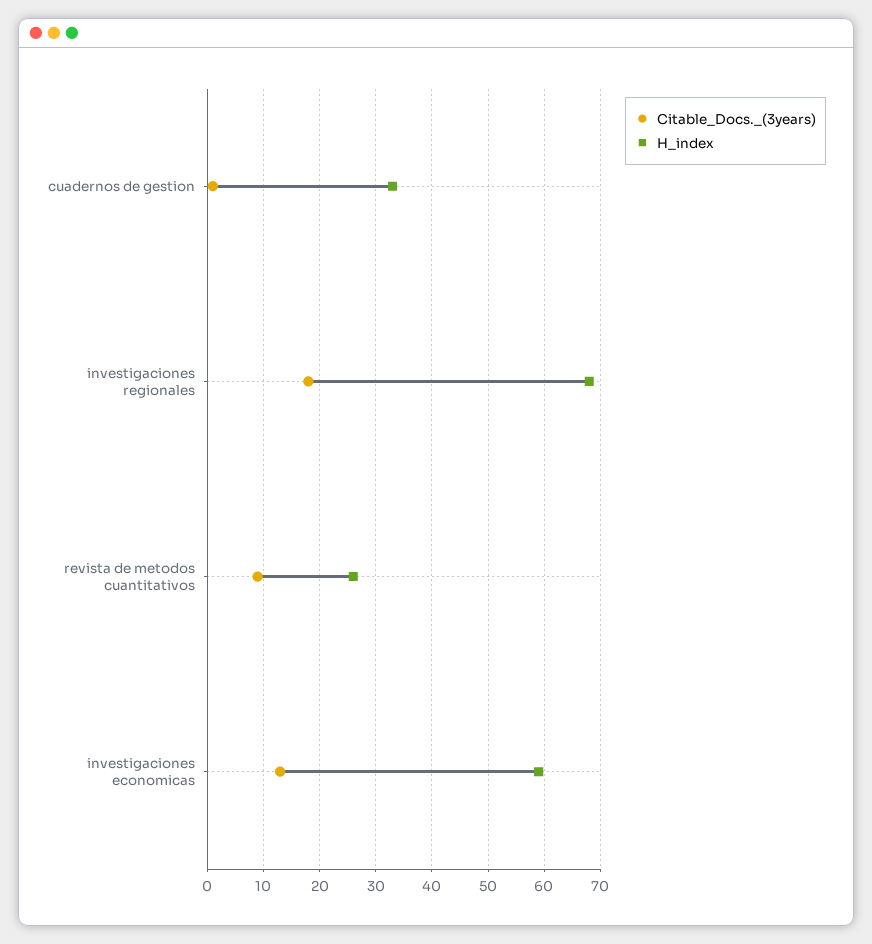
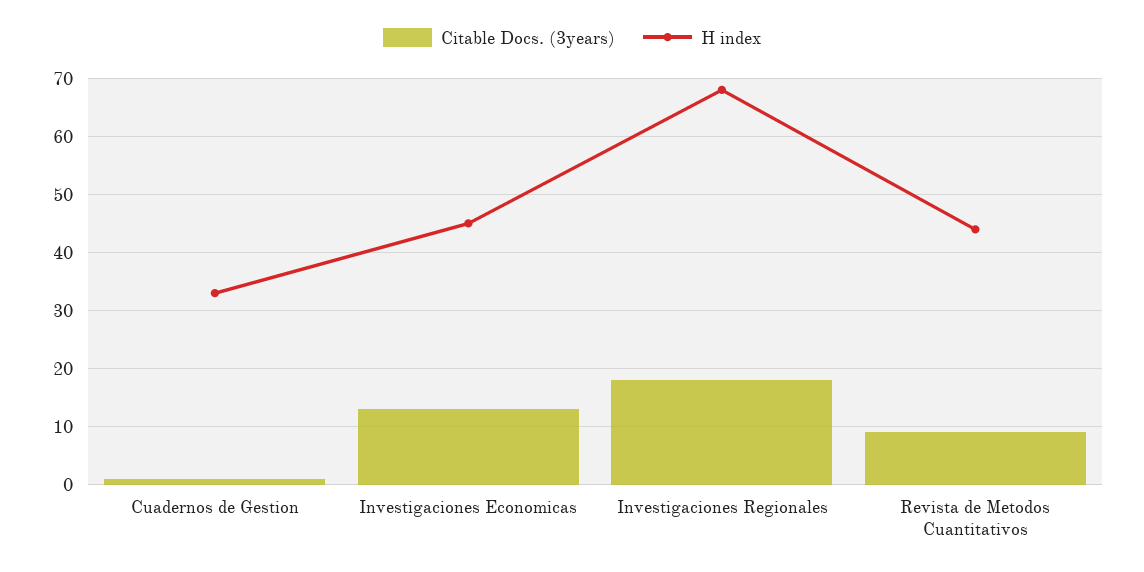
  {
    "Citable_Docs._(3years)": {
      "cuadernos de gestion": 0,
      "investigaciones regionales": 20,
      "revista de metodos cuantitativos": 10,
      "investigaciones economicas": 15
    },
    "H_index": {
      "cuadernos de gestion": 35,
      "investigaciones regionales": 70,
-     "revista de metodos cuantitativos": 25,
+     "revista de metodos cuantitativos": 45,
-     "investigaciones economicas": 60
+     "investigaciones economicas": 45
    }
  }

